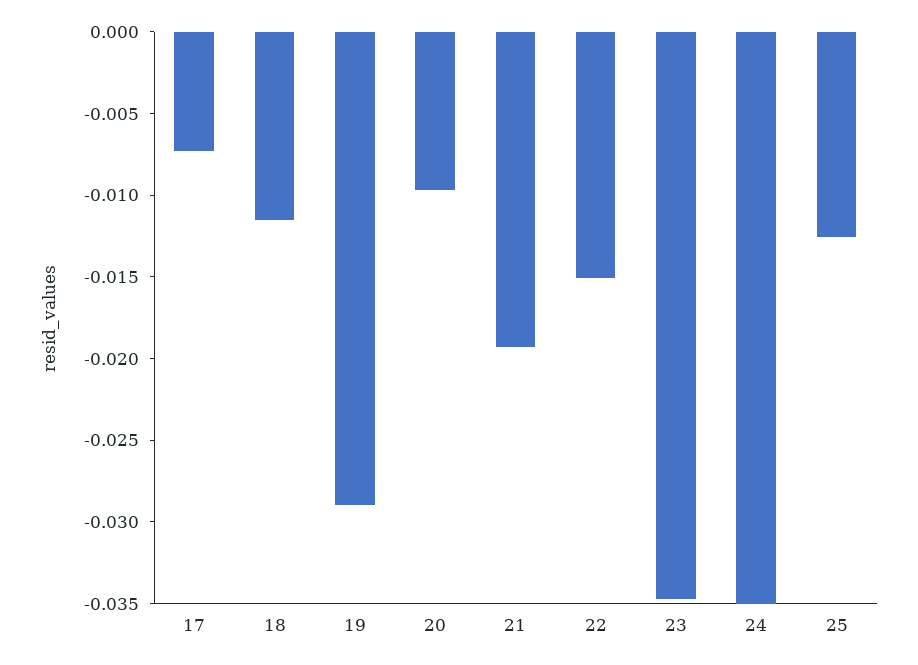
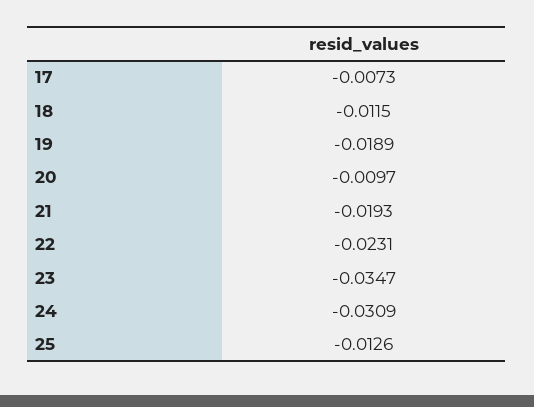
  {
    "17": -0.0073,
    "18": -0.0115,
-   "19": -0.029,
+   "19": -0.0189,
    "20": -0.0097,
    "21": -0.0193,
-   "22": -0.015,
+   "22": -0.0231,
    "23": -0.0347,
-   "24": -0.035,
+   "24": -0.0309,
    "25": -0.0126
  }

